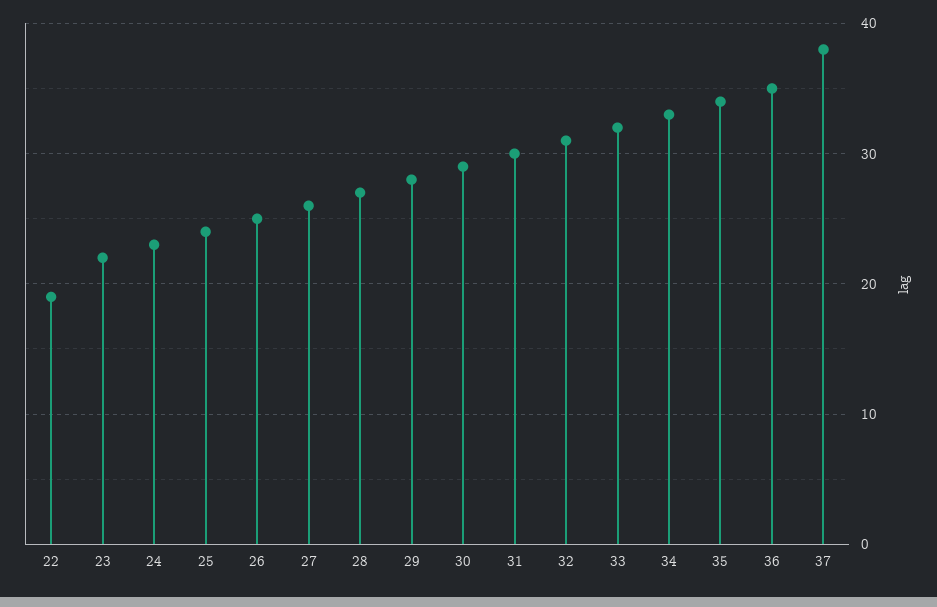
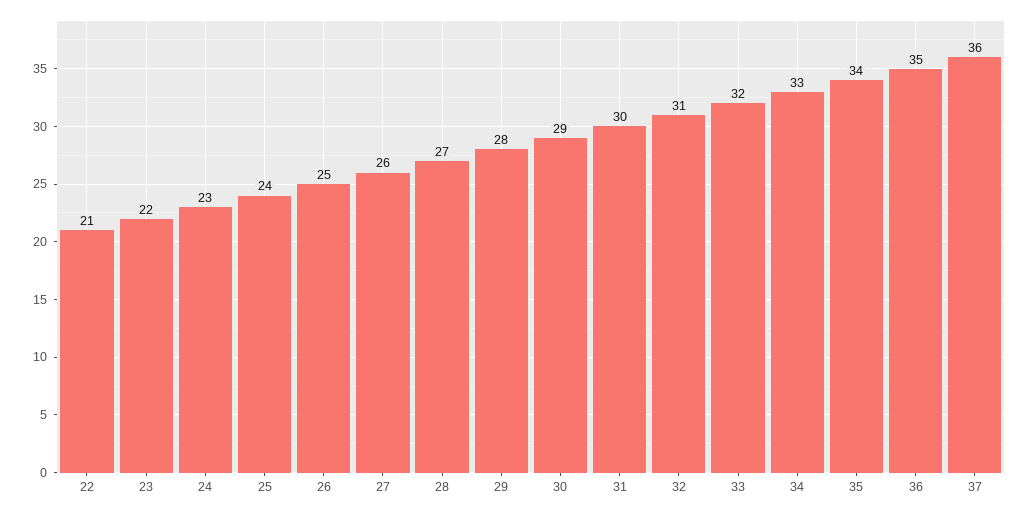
  {
-   "22": 19,
+   "22": 21,
    "23": 22,
    "24": 23,
    "25": 24,
    "26": 25,
    "27": 26,
    "28": 27,
    "29": 28,
    "30": 29,
    "31": 30,
    "32": 31,
    "33": 32,
    "34": 33,
    "35": 34,
    "36": 35,
-   "37": 38
+   "37": 36
  }

